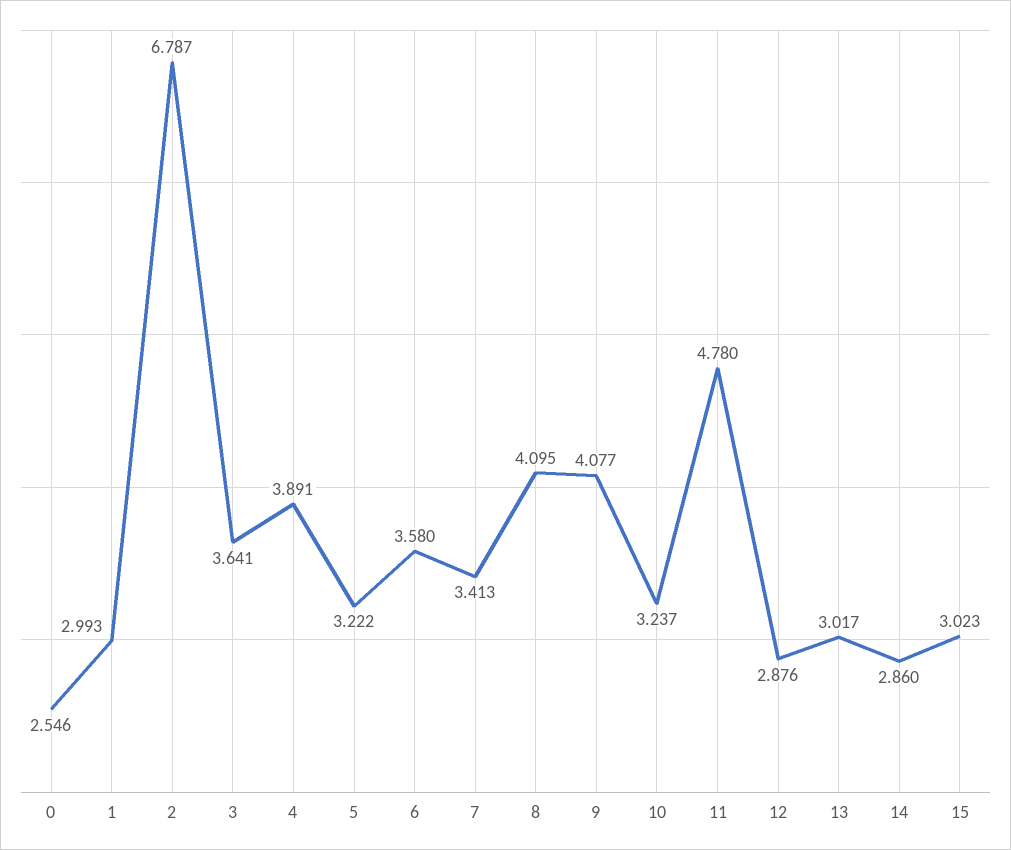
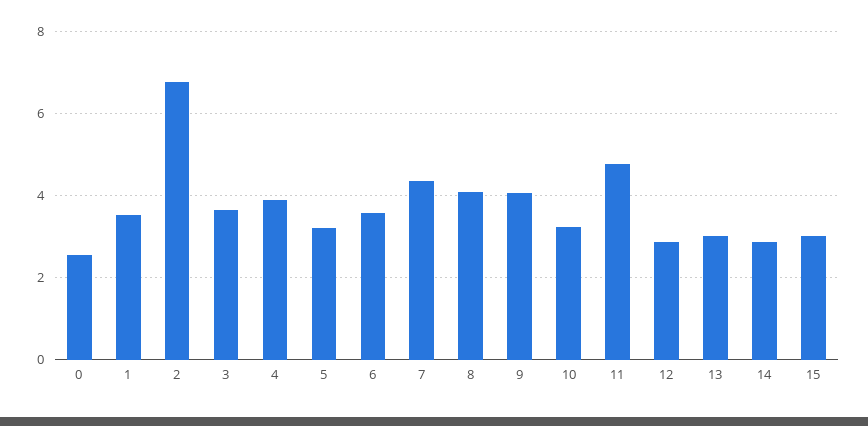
  {
    "0": 2.546,
-   "1": 2.993,
+   "1": 3.6,
    "2": 6.787,
    "3": 3.641,
    "4": 3.891,
    "5": 3.222,
    "6": 3.58,
-   "7": 3.413,
+   "7": 4.4,
    "8": 4.095,
    "9": 4.077,
    "10": 3.237,
    "11": 4.78,
    "12": 2.876,
    "13": 3.017,
    "14": 2.86,
    "15": 3.023
  }

